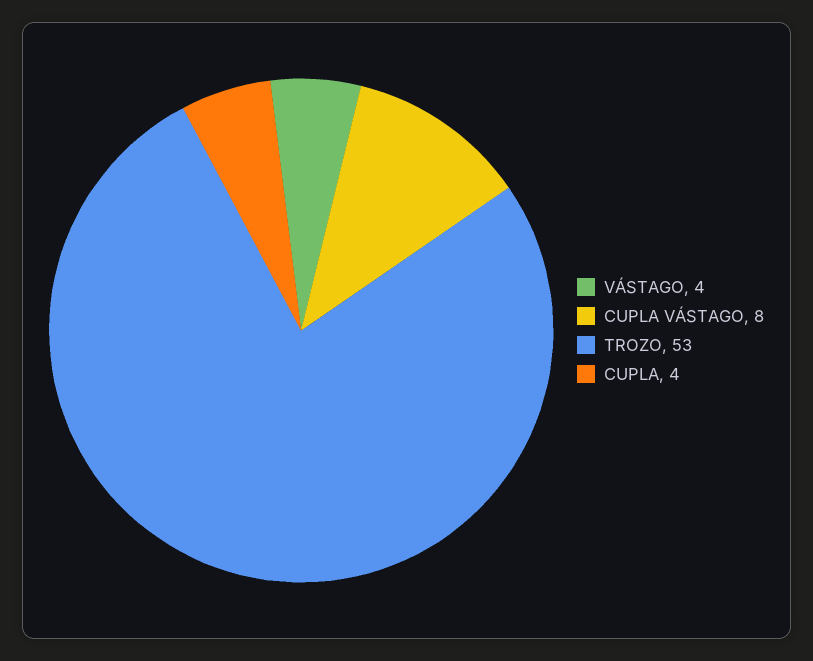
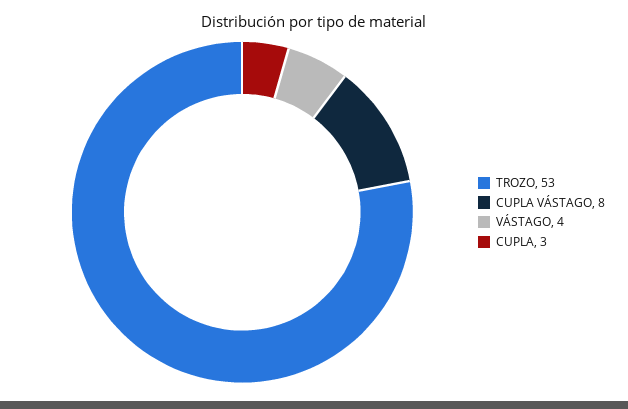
  {
    "VÁSTAGO": 4,
    "CUPLA VÁSTAGO": 8,
    "TROZO": 53,
-   "CUPLA": 4
+   "CUPLA": 3
  }

